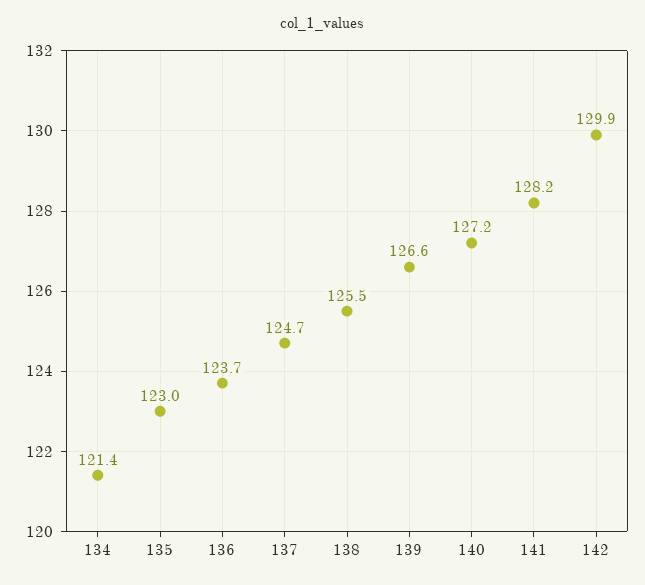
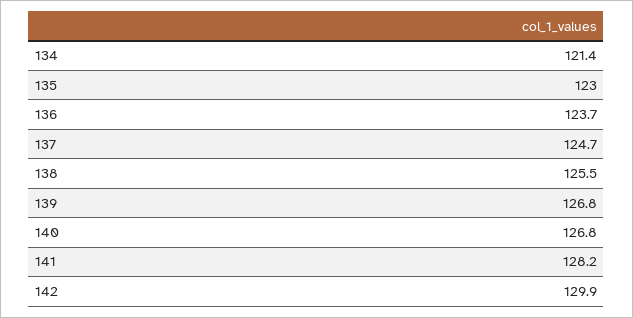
  {
    "134": 121.4,
    "135": 123,
    "136": 123.7,
    "137": 124.7,
    "138": 125.5,
-   "139": 126.6,
+   "139": 126.8,
-   "140": 127.2,
+   "140": 126.8,
    "141": 128.2,
    "142": 129.9
  }

